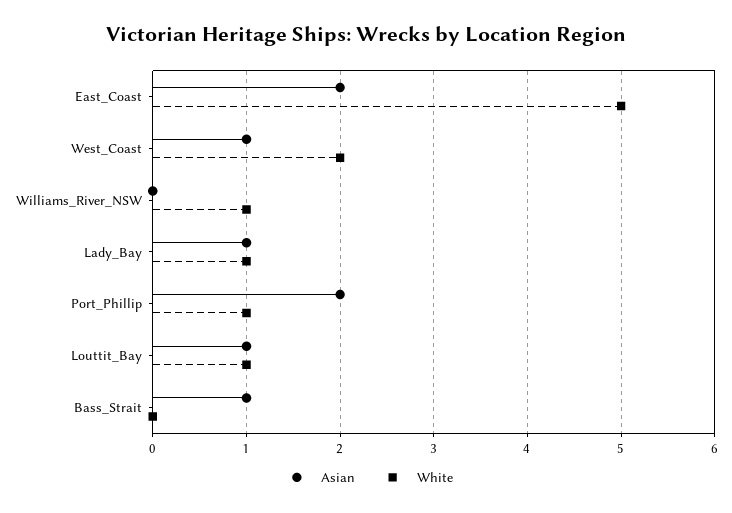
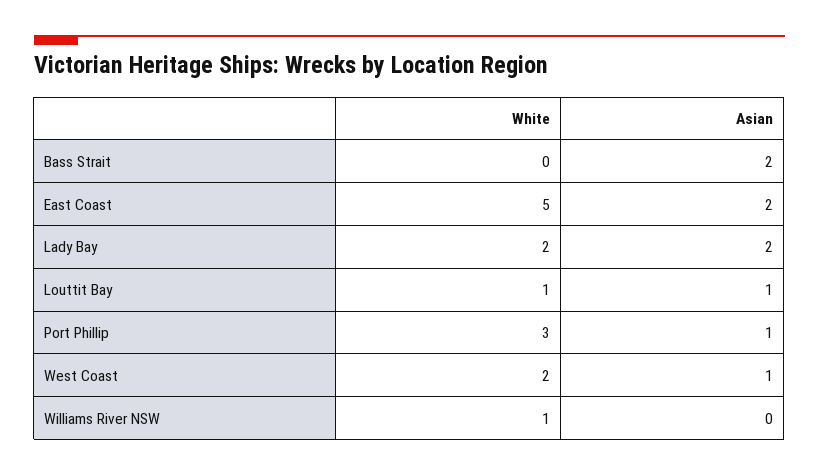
  {
    "Asian": {
      "East_Coast": 2,
      "West_Coast": 1,
      "Williams_River_NSW": 0,
-     "Lady_Bay": 1,
+     "Lady_Bay": 2,
-     "Port_Phillip": 2,
+     "Port_Phillip": 1,
      "Louttit_Bay": 1,
-     "Bass_Strait": 1
+     "Bass_Strait": 2
    },
    "White": {
      "East_Coast": 5,
      "West_Coast": 2,
      "Williams_River_NSW": 1,
-     "Lady_Bay": 1,
+     "Lady_Bay": 2,
-     "Port_Phillip": 1,
+     "Port_Phillip": 3,
      "Louttit_Bay": 1,
      "Bass_Strait": 0
    }
  }

